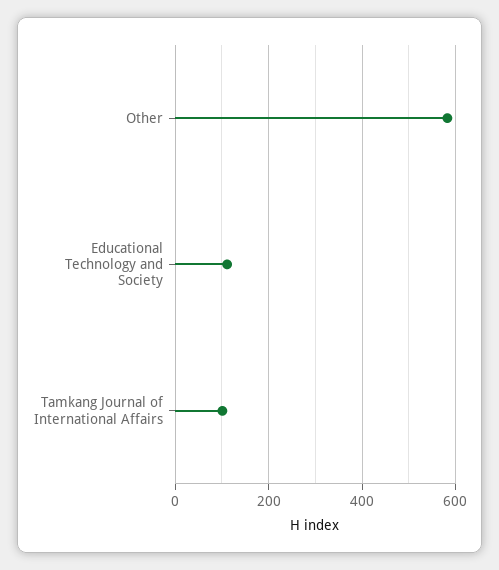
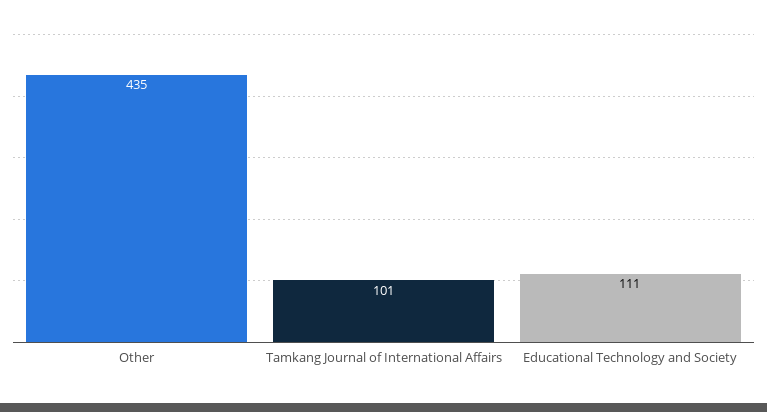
  {
-   "Other": 580,
+   "Other": 435,
    "Educational Technology and Society": 111,
    "Tamkang Journal of International Affairs": 101
  }

